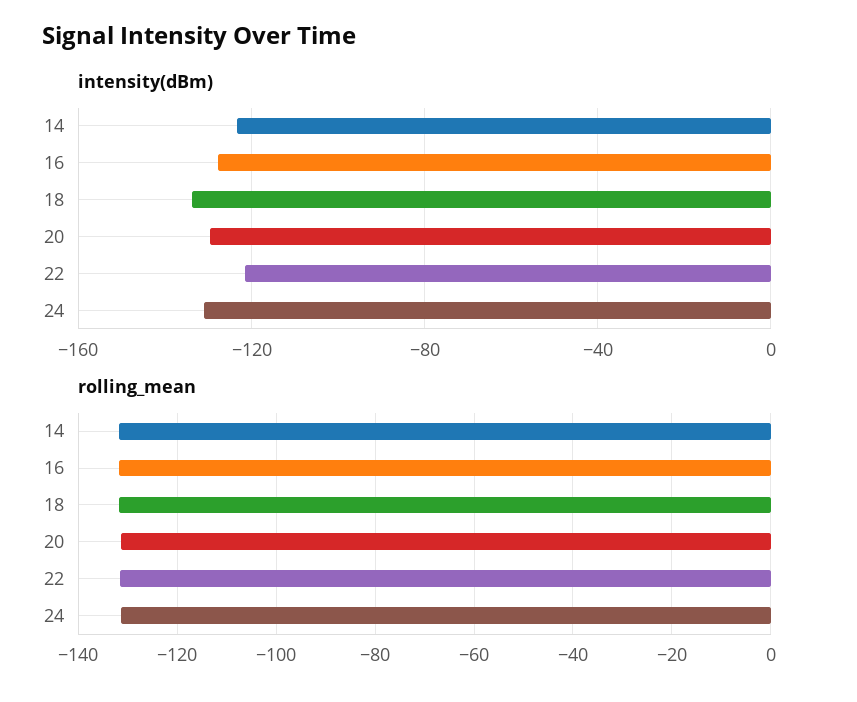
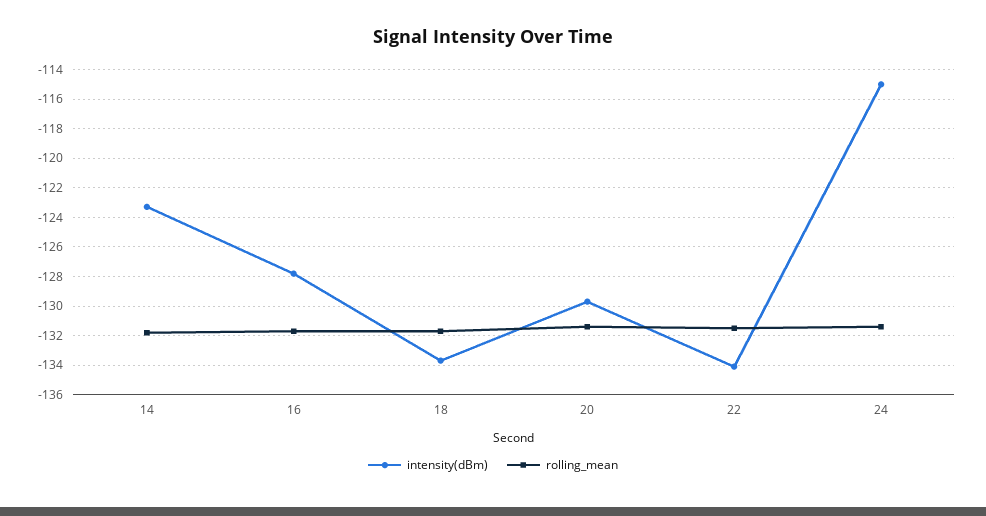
  {
    "intensity(dBm)": {
      "14": -123.5,
      "16": -128,
      "18": -133.5,
      "20": -129.5,
-     "22": -120,
+     "22": -134,
-     "24": -130
+     "24": -115
    },
    "rolling_mean": {
      "14": -132,
      "16": -131.5,
      "18": -131.5,
      "20": -131.5,
      "22": -131.5,
      "24": -131.5
    }
  }

